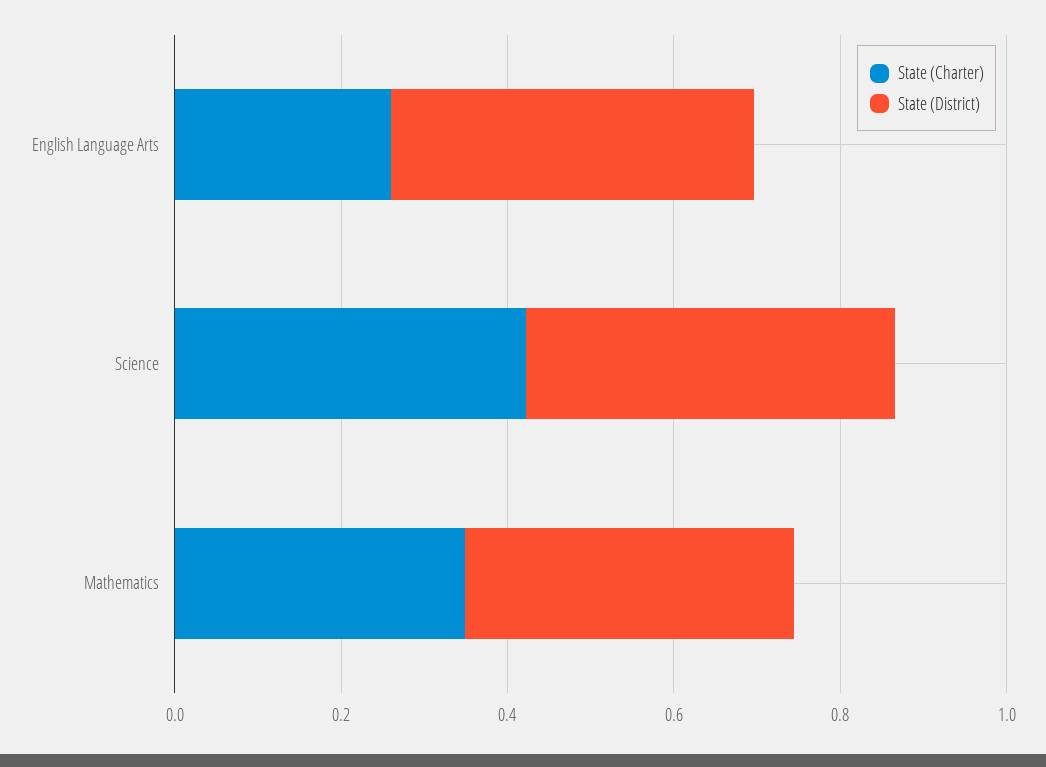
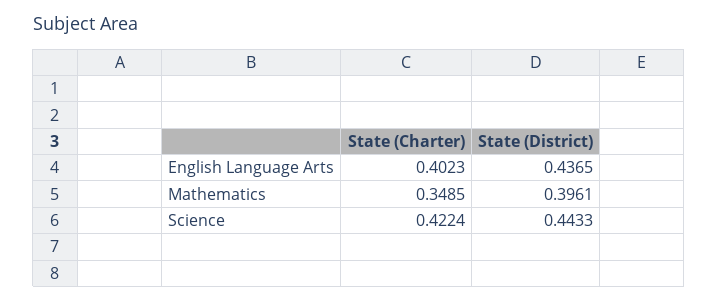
  {
    "State (Charter)": {
-     "English Language Arts": 0.25,
+     "English Language Arts": 0.4023,
      "Science": 0.4224,
      "Mathematics": 0.3485
    },
    "State (District)": {
      "English Language Arts": 0.4365,
      "Science": 0.4433,
      "Mathematics": 0.3961
    }
  }

